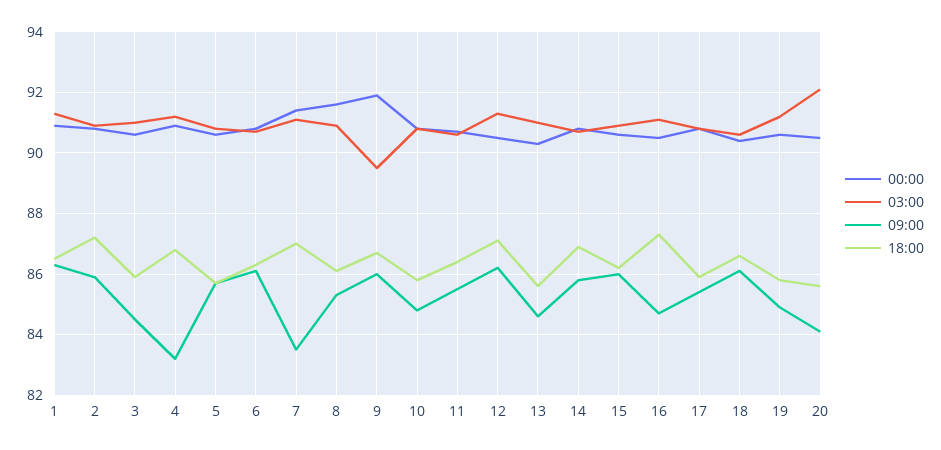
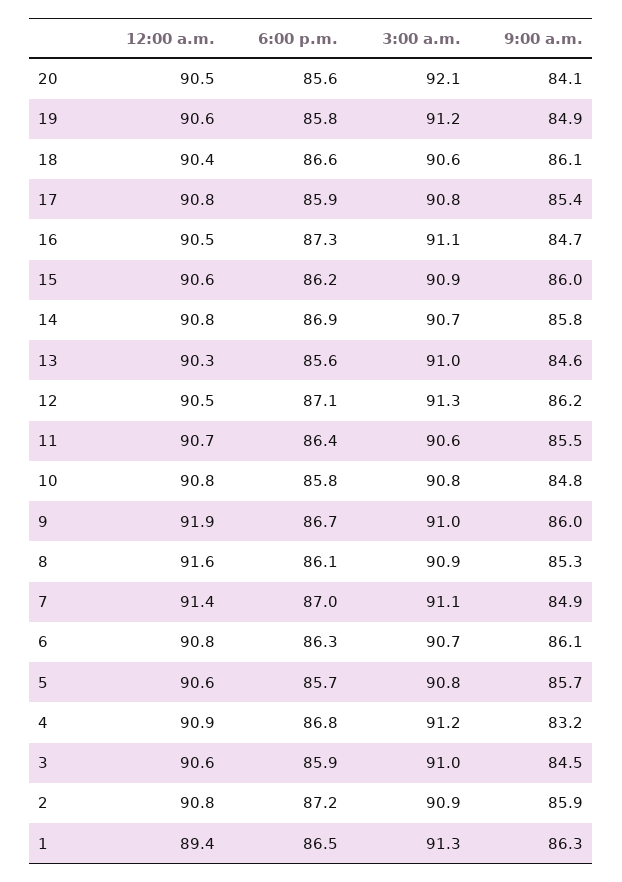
  {
    "00:00": {
-     "1": 91,
+     "1": 89.4,
      "2": 90.8,
      "3": 90.6,
      "4": 90.9,
      "5": 90.6,
      "6": 90.8,
      "7": 91.4,
      "8": 91.6,
      "9": 91.9,
      "10": 90.8,
      "11": 90.7,
      "12": 90.5,
      "13": 90.3,
      "14": 90.8,
      "15": 90.6,
      "16": 90.5,
      "17": 90.8,
      "18": 90.4,
      "19": 90.6,
      "20": 90.5
    },
    "03:00": {
      "1": 91.3,
      "2": 90.9,
      "3": 91,
      "4": 91.2,
      "5": 90.8,
      "6": 90.7,
      "7": 91.1,
      "8": 90.9,
-     "9": 89.5,
+     "9": 91,
      "10": 90.8,
      "11": 90.6,
      "12": 91.3,
      "13": 91,
      "14": 90.7,
      "15": 90.9,
      "16": 91.1,
      "17": 90.8,
      "18": 90.6,
      "19": 91.2,
      "20": 92.1
    },
    "09:00": {
      "1": 86.3,
      "2": 85.9,
      "3": 84.5,
      "4": 83.2,
      "5": 85.7,
      "6": 86.1,
-     "7": 83.5,
+     "7": 84.9,
      "8": 85.3,
      "9": 86,
      "10": 84.8,
      "11": 85.5,
      "12": 86.2,
      "13": 84.6,
      "14": 85.8,
      "15": 86,
      "16": 84.7,
      "17": 85.4,
      "18": 86.1,
      "19": 84.9,
      "20": 84.1
    },
    "18:00": {
      "1": 86.5,
      "2": 87.2,
      "3": 85.9,
      "4": 86.8,
      "5": 85.7,
      "6": 86.3,
      "7": 87,
      "8": 86.1,
      "9": 86.7,
      "10": 85.8,
      "11": 86.4,
      "12": 87.1,
      "13": 85.6,
      "14": 86.9,
      "15": 86.2,
      "16": 87.3,
      "17": 85.9,
      "18": 86.6,
      "19": 85.8,
      "20": 85.6
    }
  }

